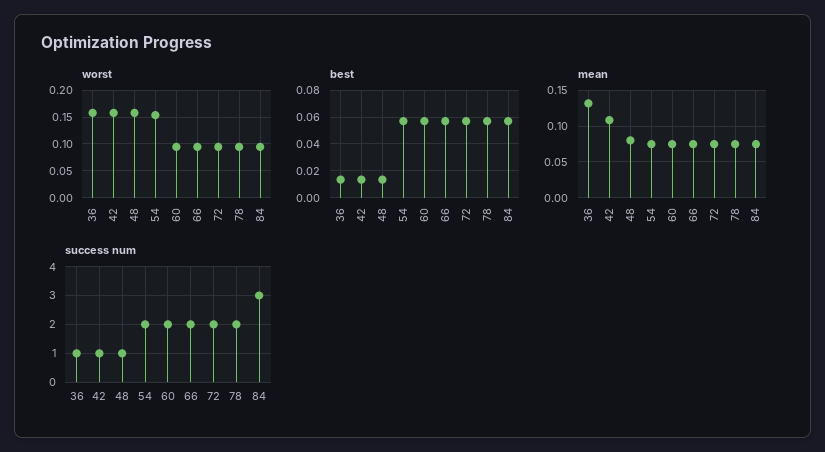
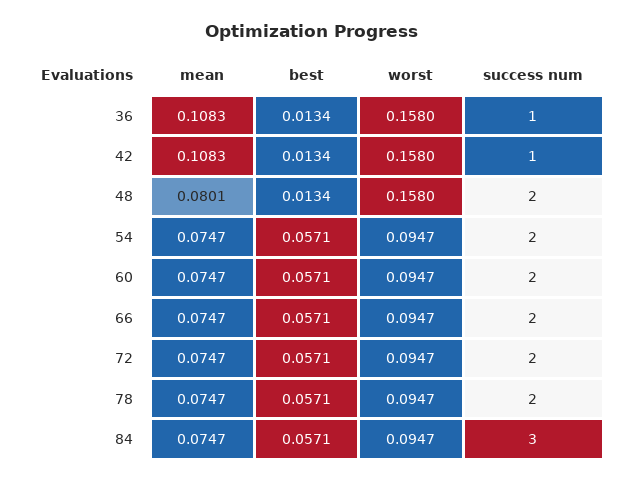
  {
    "worst": {
      "36": 0.158,
      "42": 0.158,
      "48": 0.158,
-     "54": 0.15,
+     "54": 0.0947,
      "60": 0.0947,
      "66": 0.0947,
      "72": 0.0947,
      "78": 0.0947,
      "84": 0.0947
    },
    "best": {
      "36": 0.0134,
      "42": 0.0134,
      "48": 0.0134,
      "54": 0.0571,
      "60": 0.0571,
      "66": 0.0571,
      "72": 0.0571,
      "78": 0.0571,
      "84": 0.0571
    },
    "mean": {
-     "36": 0.13,
+     "36": 0.1083,
      "42": 0.1083,
      "48": 0.0801,
      "54": 0.0747,
      "60": 0.0747,
      "66": 0.0747,
      "72": 0.0747,
      "78": 0.0747,
      "84": 0.0747
    },
    "success num": {
      "36": 1,
      "42": 1,
-     "48": 1,
+     "48": 2,
      "54": 2,
      "60": 2,
      "66": 2,
      "72": 2,
      "78": 2,
      "84": 3
    }
  }

